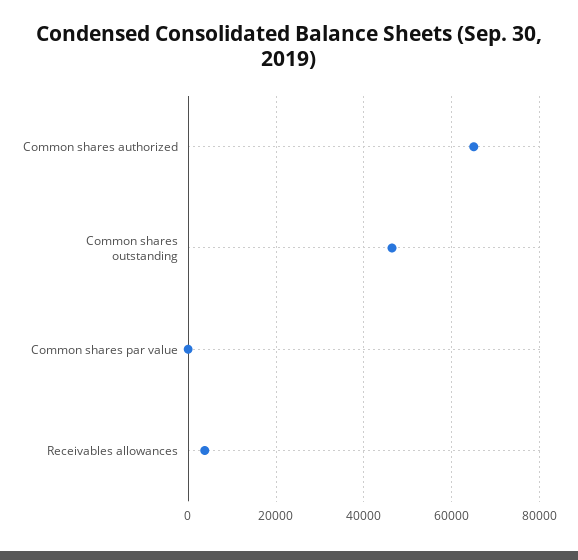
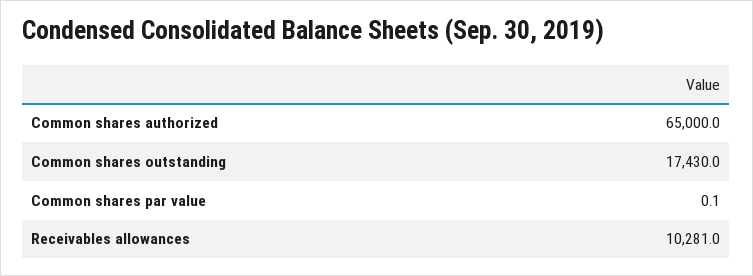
  {
    "Common shares authorized": 65000,
-   "Common shares outstanding": 46000,
+   "Common shares outstanding": 17430,
    "Common shares par value": 0.1,
-   "Receivables allowances": 4000
+   "Receivables allowances": 10281
  }

